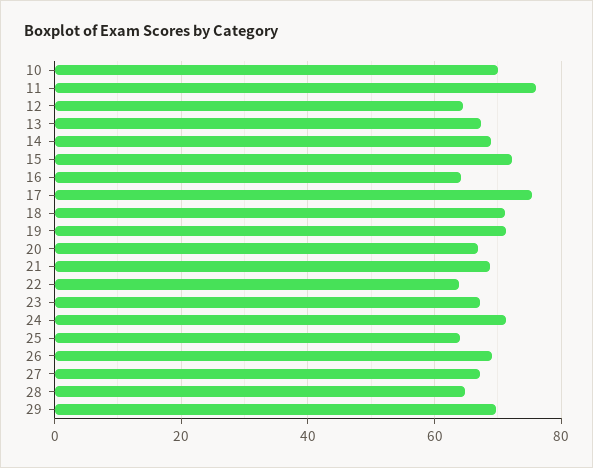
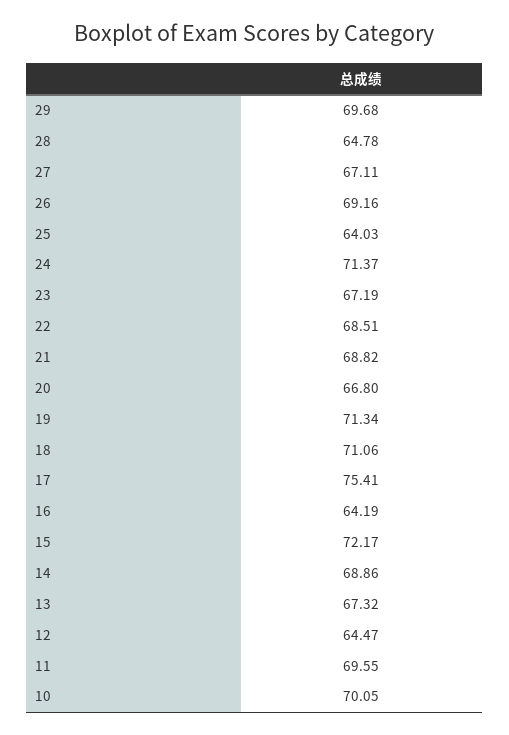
  {
    "10": 70.05,
-   "11": 76,
+   "11": 69.55,
    "12": 64.47,
    "13": 67.32,
    "14": 68.86,
    "15": 72.17,
    "16": 64.19,
    "17": 75.41,
    "18": 71.06,
    "19": 71.34,
    "20": 66.8,
    "21": 68.82,
-   "22": 64,
+   "22": 68.51,
    "23": 67.19,
    "24": 71.37,
    "25": 64.03,
    "26": 69.16,
    "27": 67.11,
    "28": 64.78,
    "29": 69.68
  }

